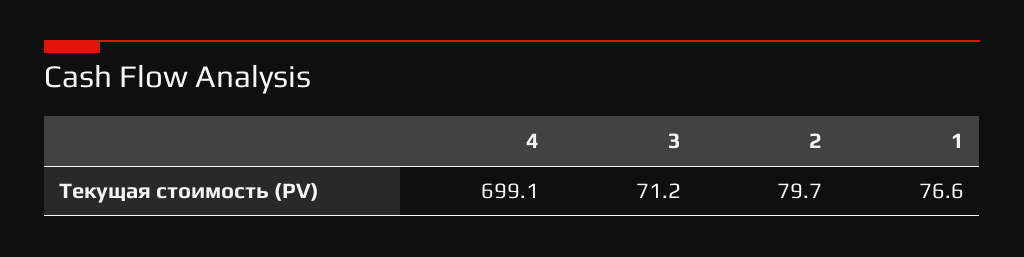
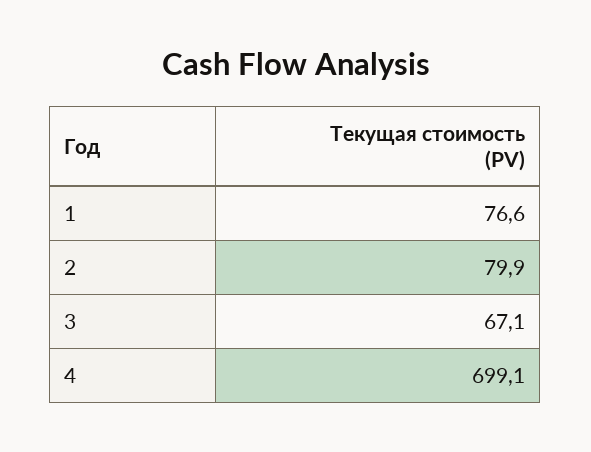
  {
    "4": 699.1,
-   "3": 71.2,
+   "3": 67.1,
-   "2": 79.7,
+   "2": 79.9,
    "1": 76.6
  }

